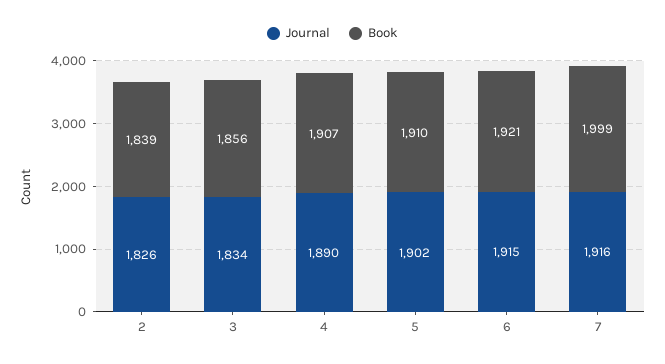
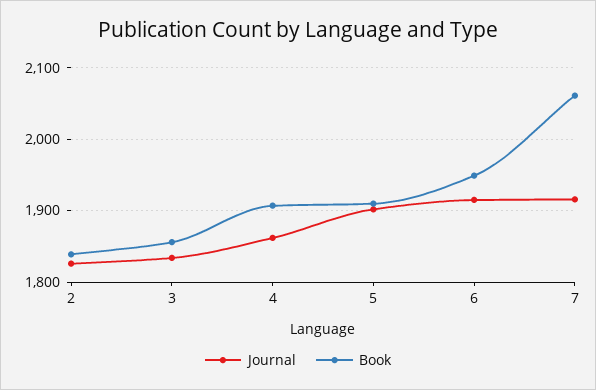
  {
    "Journal": {
      "2": 1826,
      "3": 1834,
-     "4": 1890,
+     "4": 1860,
      "5": 1902,
      "6": 1915,
      "7": 1916
    },
    "Book": {
      "2": 1839,
      "3": 1856,
      "4": 1907,
      "5": 1910,
-     "6": 1921,
+     "6": 1950,
-     "7": 1999
+     "7": 2060
    }
  }

